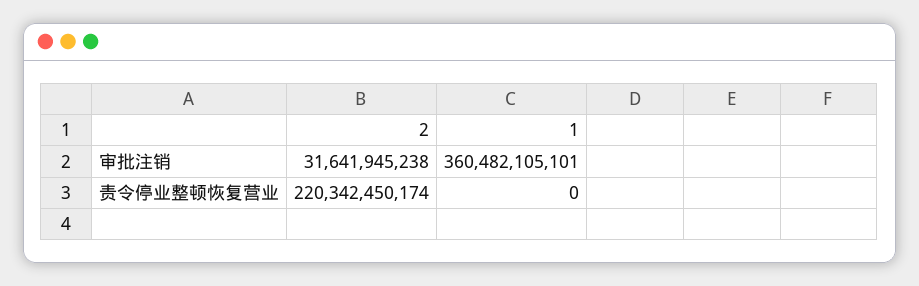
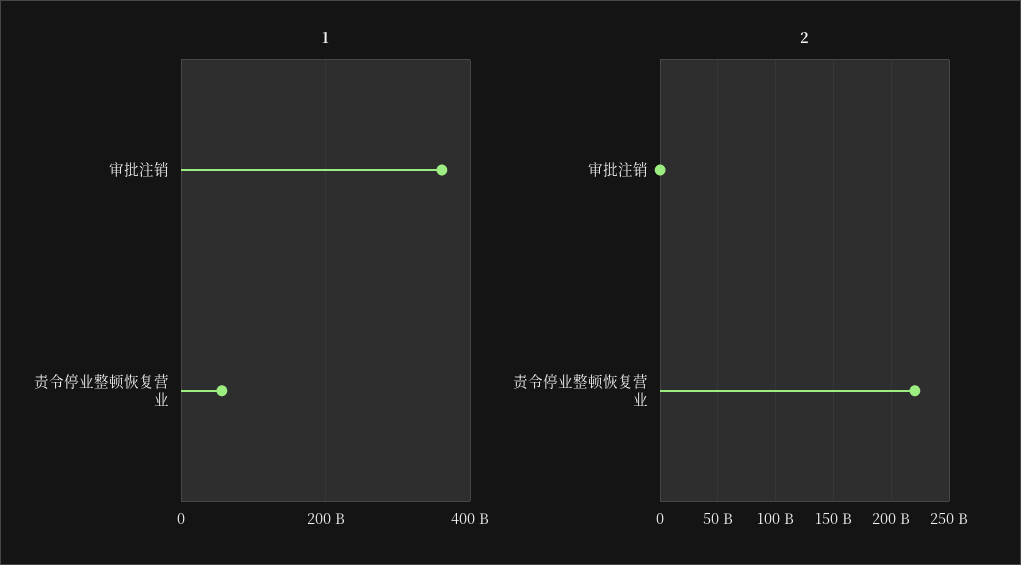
  {
    "2": {
-     "审批注销": 31641945238,
+     "审批注销": 0,
      "责令停业整顿恢复营业": 220342450174
    },
    "1": {
      "审批注销": 360482105101,
-     "责令停业整顿恢复营业": 0
+     "责令停业整顿恢复营业": 60000000000
    }
  }

